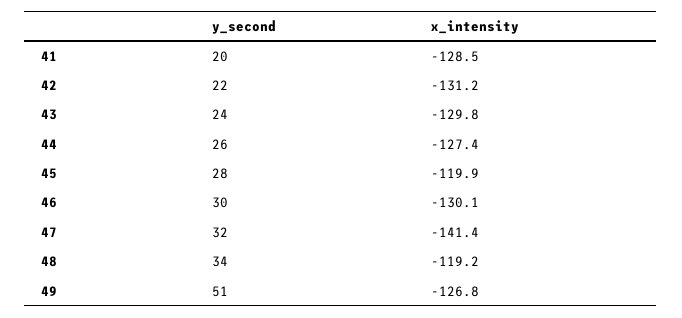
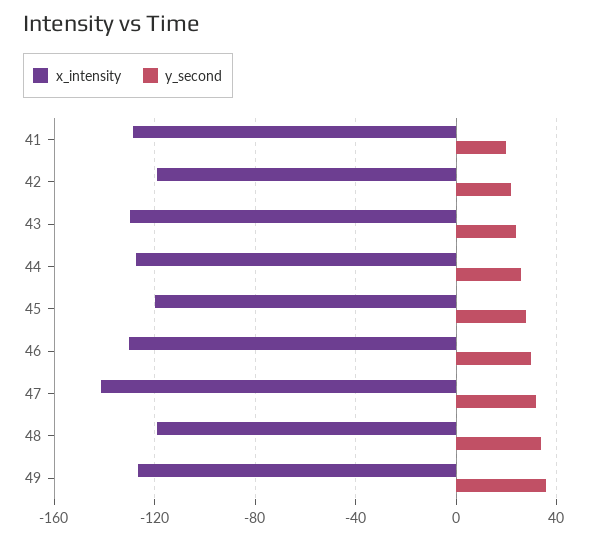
  {
    "y_second": {
      "41": 20,
      "42": 22,
      "43": 24,
      "44": 26,
      "45": 28,
      "46": 30,
      "47": 32,
      "48": 34,
-     "49": 51
+     "49": 35
    },
    "x_intensity": {
      "41": -128.5,
-     "42": -131.2,
+     "42": -120,
      "43": -129.8,
      "44": -127.4,
      "45": -119.9,
      "46": -130.1,
      "47": -141.4,
      "48": -119.2,
      "49": -126.8
    }
  }

